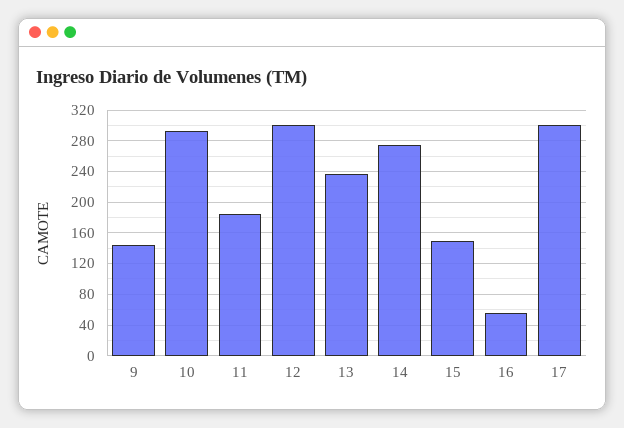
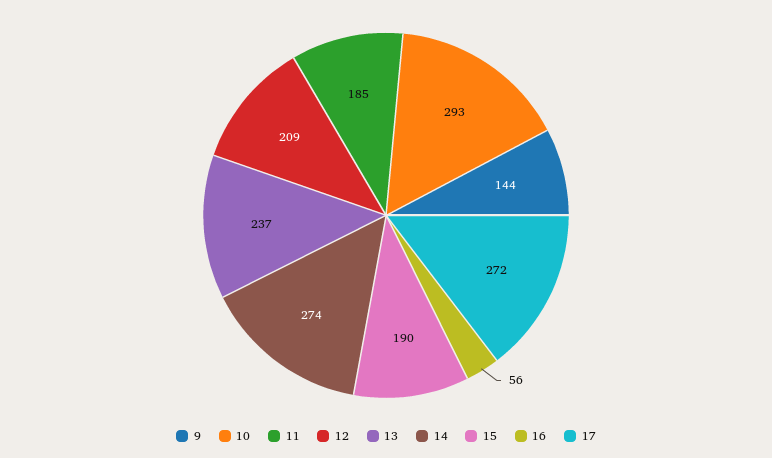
  {
    "9": 144,
    "10": 293,
    "11": 185,
-   "12": 300,
+   "12": 209,
    "13": 237,
    "14": 274,
-   "15": 150,
+   "15": 190,
    "16": 56,
-   "17": 300
+   "17": 272
  }

